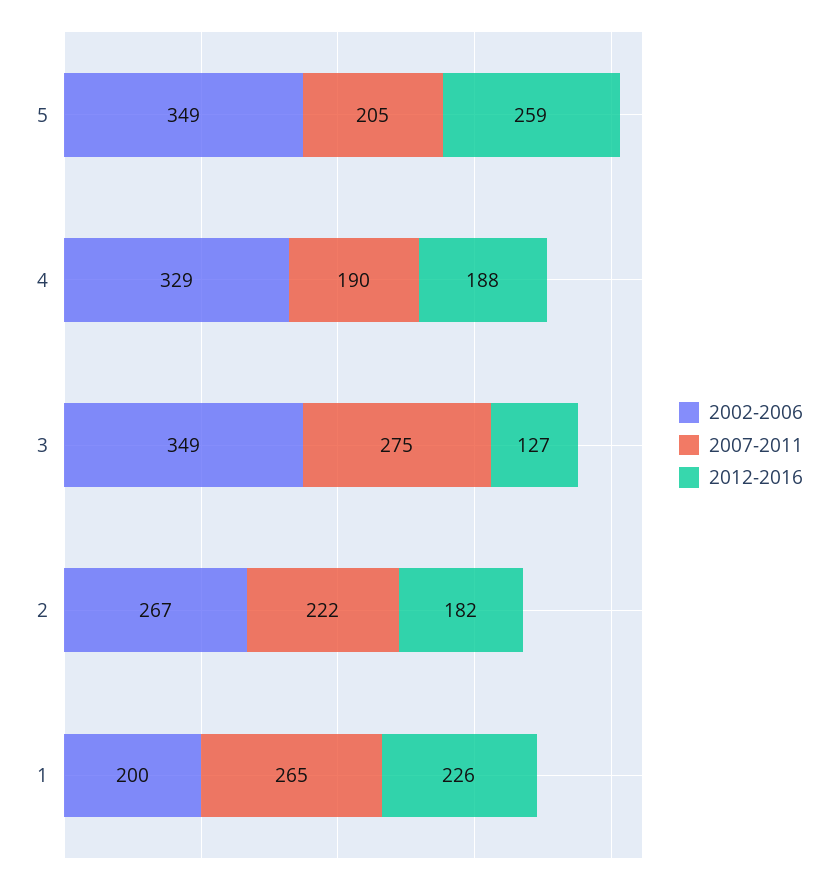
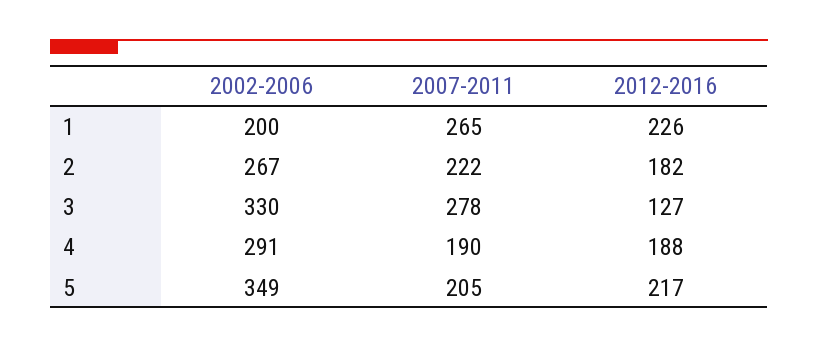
  {
    "2002-2006": {
      "5": 349,
-     "4": 329,
+     "4": 291,
-     "3": 349,
+     "3": 330,
      "2": 267,
      "1": 200
    },
    "2007-2011": {
      "5": 205,
      "4": 190,
-     "3": 275,
+     "3": 278,
      "2": 222,
      "1": 265
    },
    "2012-2016": {
-     "5": 259,
+     "5": 217,
      "4": 188,
      "3": 127,
      "2": 182,
      "1": 226
    }
  }

